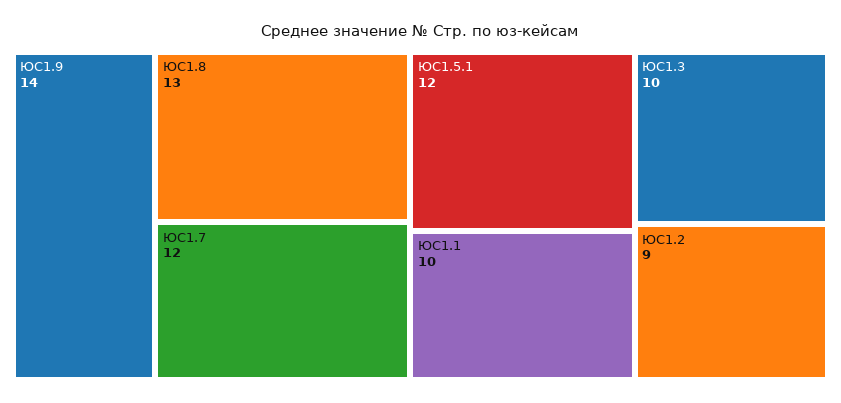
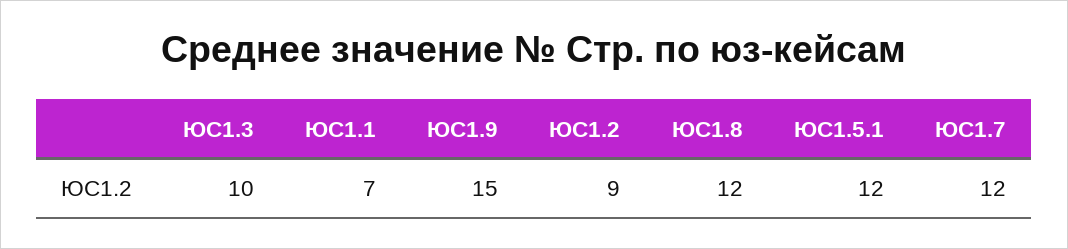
  {
-   "ЮС1.9": 14,
+   "ЮС1.9": 15,
-   "ЮС1.8": 13,
+   "ЮС1.8": 12,
    "ЮС1.7": 12,
    "ЮС1.5.1": 12,
-   "ЮС1.1": 10,
+   "ЮС1.1": 7,
    "ЮС1.3": 10,
    "ЮС1.2": 9
  }

